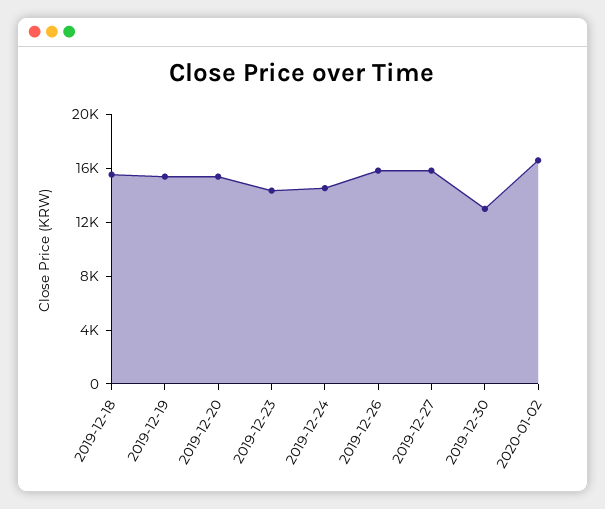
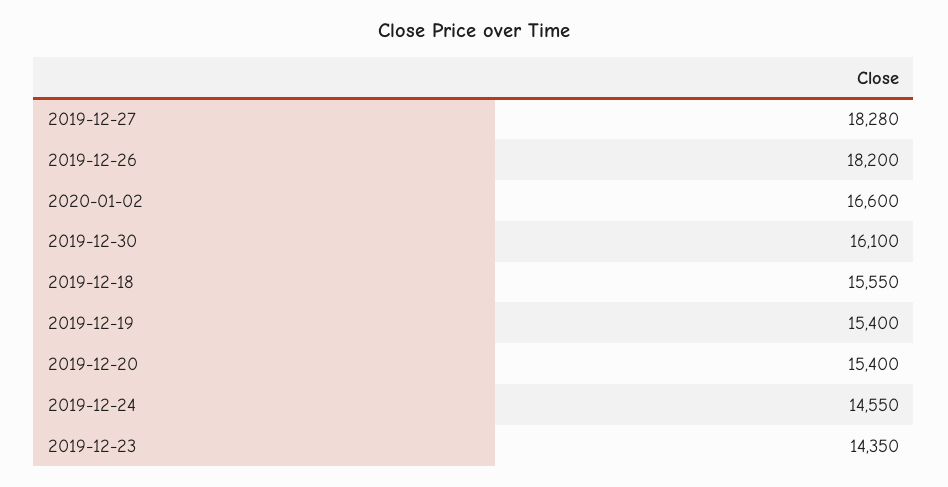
  {
    "2019-12-18": 15550,
    "2019-12-19": 15400,
    "2019-12-20": 15400,
    "2019-12-23": 14350,
    "2019-12-24": 14550,
-   "2019-12-26": 16000,
+   "2019-12-26": 18200,
-   "2019-12-27": 16000,
+   "2019-12-27": 18280,
-   "2019-12-30": 13000,
+   "2019-12-30": 16100,
    "2020-01-02": 16600
  }

